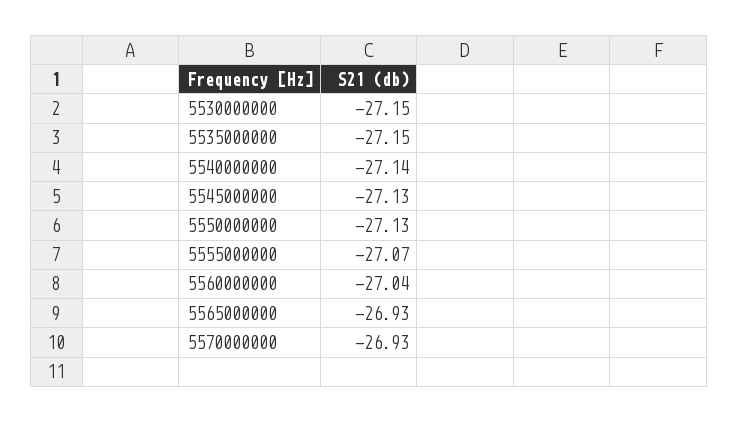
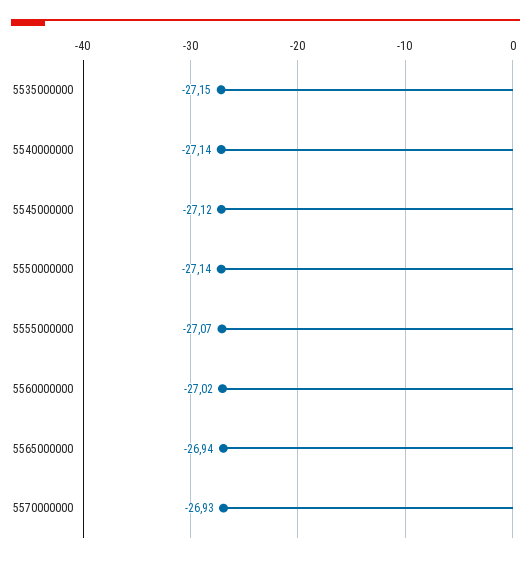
  {
-   "5530000000": -27.15,
    "5535000000": -27.15,
    "5540000000": -27.14,
-   "5545000000": -27.13,
+   "5545000000": -27.12,
-   "5550000000": -27.13,
+   "5550000000": -27.14,
    "5555000000": -27.07,
-   "5560000000": -27.04,
+   "5560000000": -27.02,
-   "5565000000": -26.93,
+   "5565000000": -26.94,
    "5570000000": -26.93
  }

